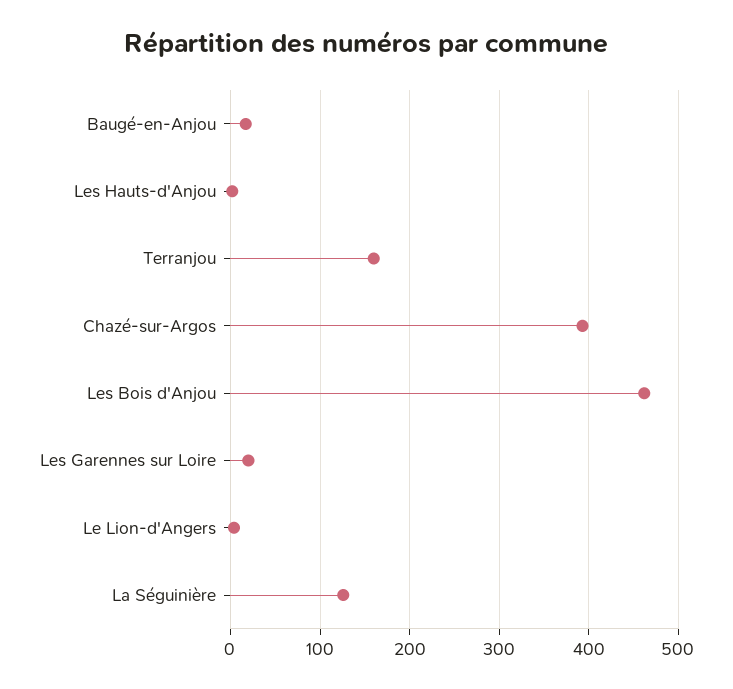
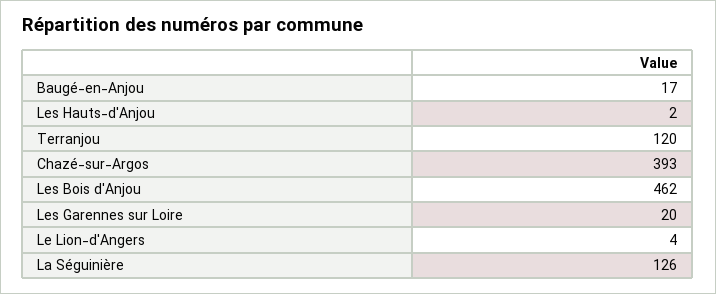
  {
    "Baugé-en-Anjou": 17,
    "Les Hauts-d'Anjou": 2,
-   "Terranjou": 160,
+   "Terranjou": 120,
    "Chazé-sur-Argos": 393,
    "Les Bois d'Anjou": 462,
    "Les Garennes sur Loire": 20,
    "Le Lion-d'Angers": 4,
    "La Séguinière": 126
  }

